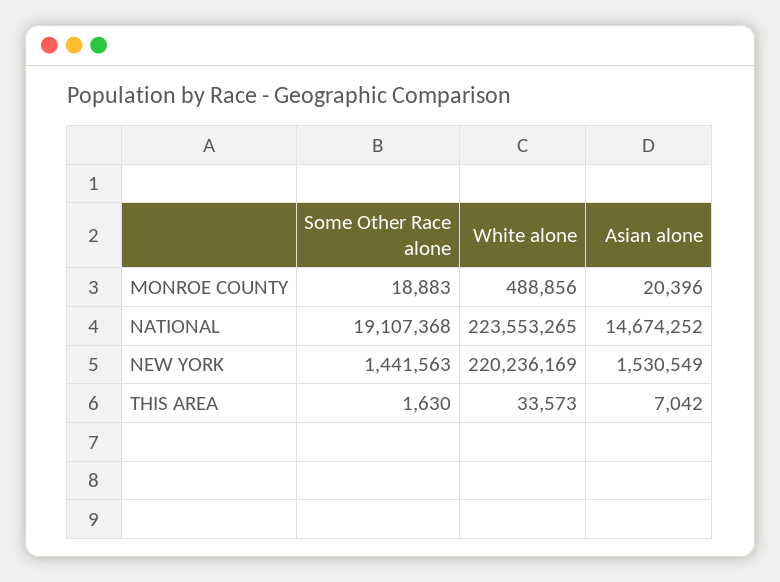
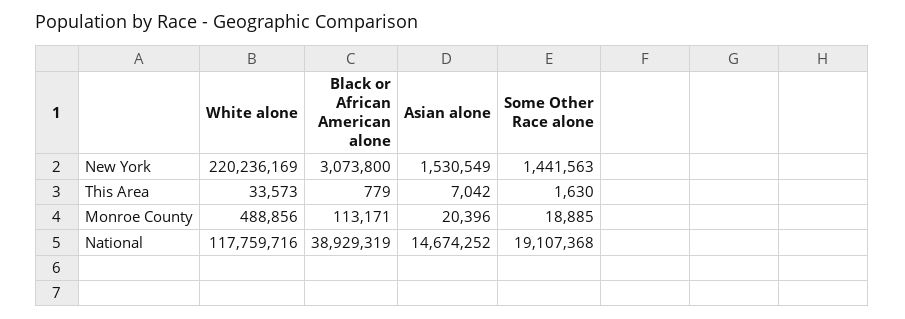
  {
    "Some Other Race alone": {
-     "MONROE COUNTY": 18883,
+     "MONROE COUNTY": 18885,
      "NATIONAL": 19107368,
      "NEW YORK": 1441563,
      "THIS AREA": 1630
    },
    "White alone": {
      "MONROE COUNTY": 488856,
-     "NATIONAL": 223553265,
+     "NATIONAL": 117759716,
      "NEW YORK": 220236169,
      "THIS AREA": 33573
    },
    "Asian alone": {
      "MONROE COUNTY": 20396,
      "NATIONAL": 14674252,
      "NEW YORK": 1530549,
      "THIS AREA": 7042
-   }
+   },
+   "Black or African American alone": {
+     "NEW YORK": 3073800,
+     "THIS AREA": 779,
+     "MONROE COUNTY": 113171,
+     "NATIONAL": 38929319
+   }
  }

